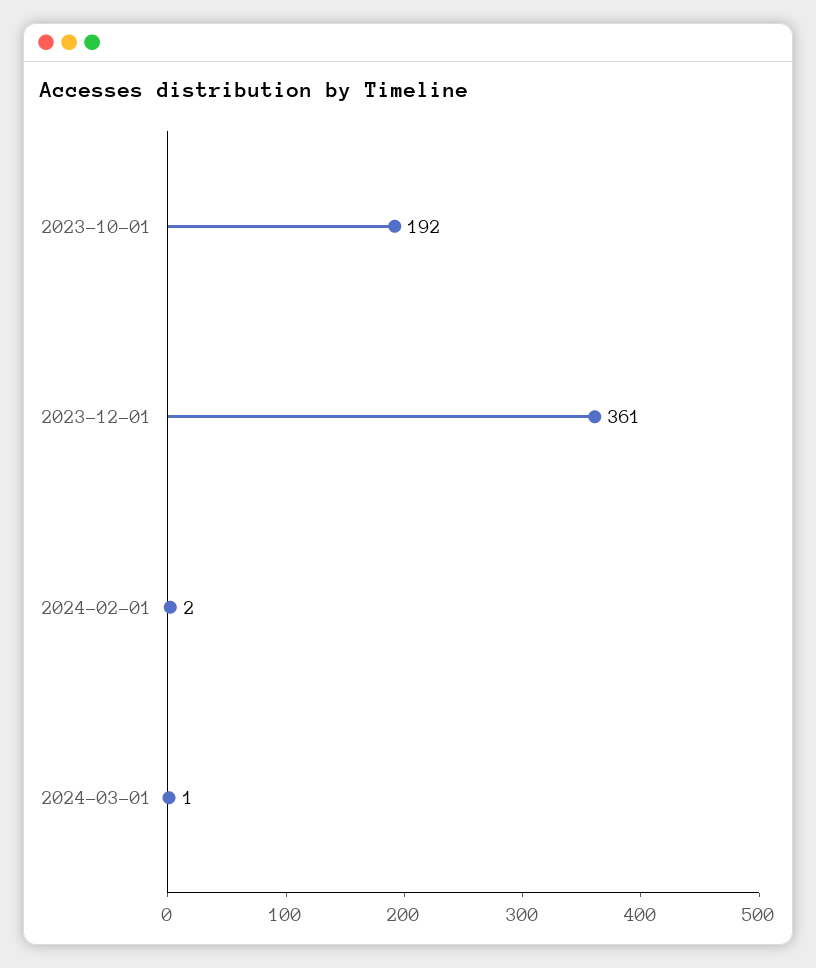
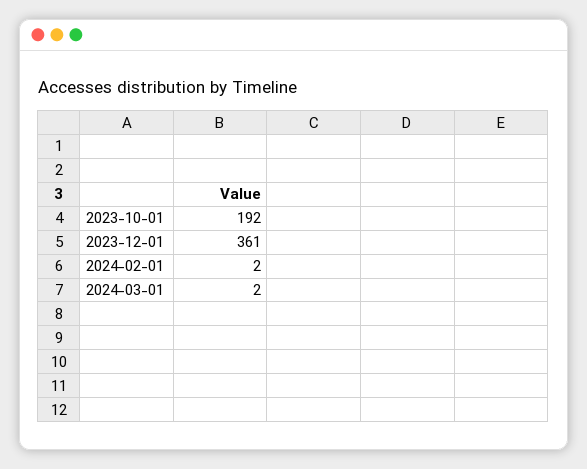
  {
    "2023-10-01": 192,
    "2023-12-01": 361,
    "2024-02-01": 2,
-   "2024-03-01": 1
+   "2024-03-01": 2
  }

